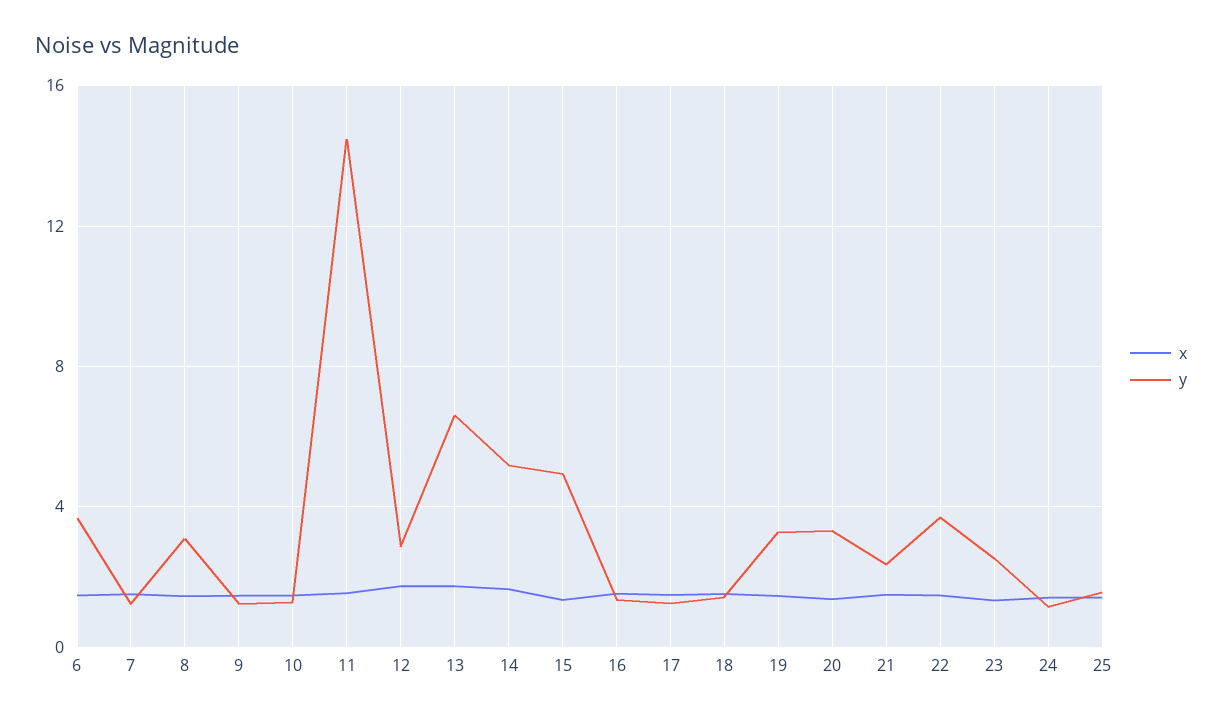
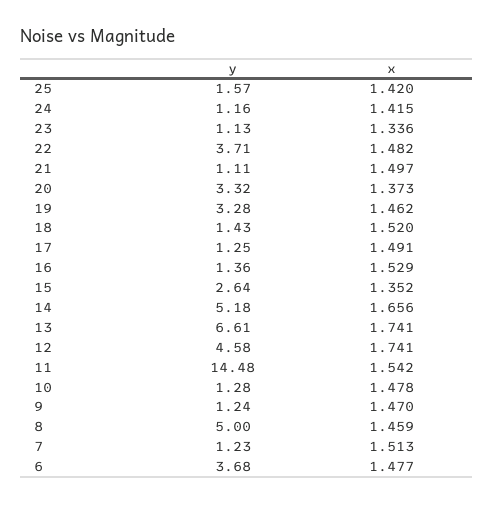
  {
    "x": {
      "6": 1.477,
      "7": 1.513,
      "8": 1.459,
      "9": 1.47,
      "10": 1.478,
      "11": 1.542,
      "12": 1.741,
      "13": 1.741,
      "14": 1.656,
      "15": 1.352,
      "16": 1.529,
      "17": 1.491,
      "18": 1.52,
      "19": 1.462,
      "20": 1.373,
      "21": 1.497,
      "22": 1.482,
      "23": 1.336,
      "24": 1.415,
      "25": 1.42
    },
    "y": {
      "6": 3.68,
      "7": 1.23,
-     "8": 3,
+     "8": 5,
      "9": 1.24,
      "10": 1.28,
      "11": 14.48,
-     "12": 3,
+     "12": 4.58,
      "13": 6.61,
      "14": 5.18,
-     "15": 5,
+     "15": 2.64,
      "16": 1.36,
      "17": 1.25,
      "18": 1.43,
      "19": 3.28,
      "20": 3.32,
-     "21": 2.5,
+     "21": 1.11,
      "22": 3.71,
-     "23": 2.5,
+     "23": 1.13,
      "24": 1.16,
      "25": 1.57
    }
  }

